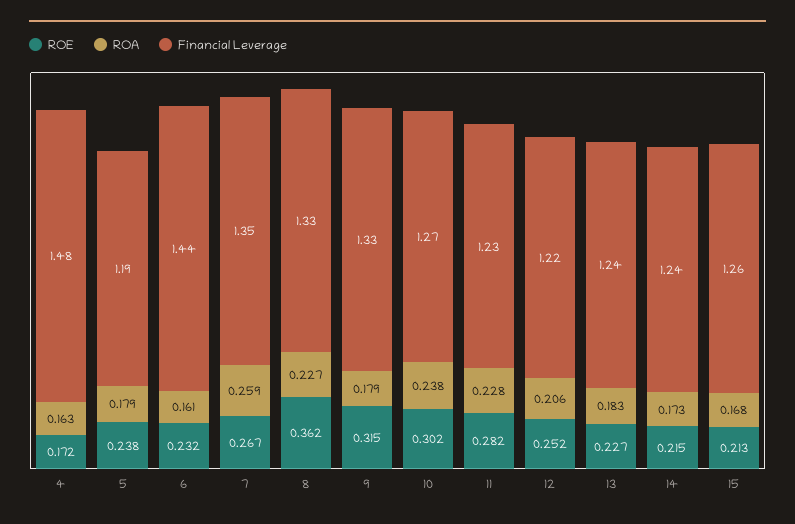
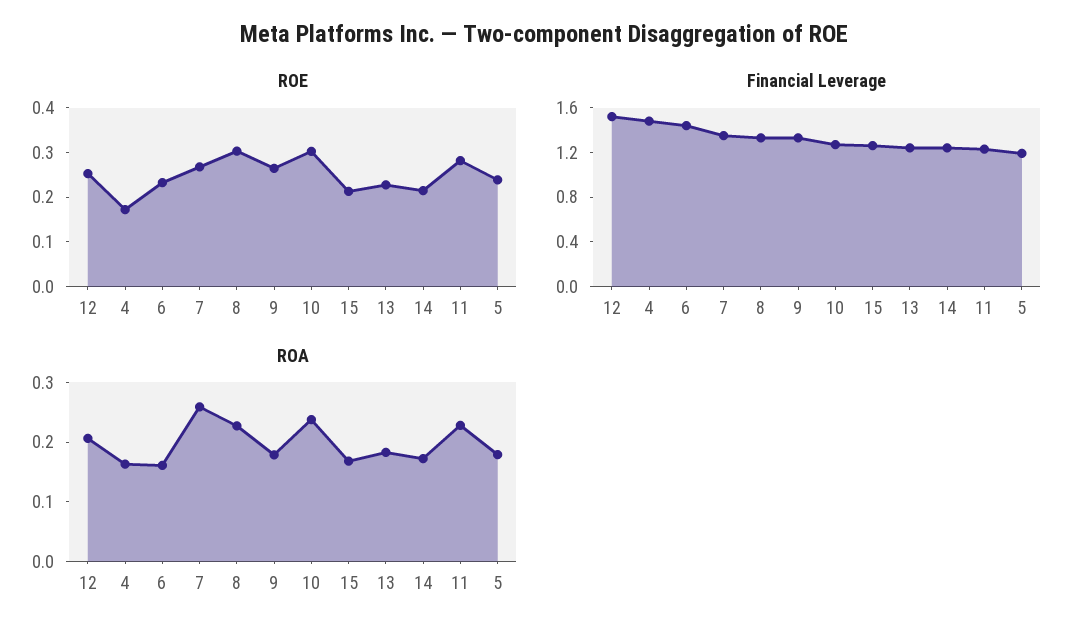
  {
    "ROE": {
      "4": 0.172,
      "5": 0.238,
      "6": 0.232,
      "7": 0.267,
-     "8": 0.362,
+     "8": 0.3,
-     "9": 0.315,
+     "9": 0.26,
      "10": 0.302,
      "11": 0.282,
      "12": 0.252,
      "13": 0.227,
      "14": 0.215,
      "15": 0.213
    },
    "ROA": {
      "4": 0.163,
      "5": 0.179,
      "6": 0.161,
      "7": 0.259,
      "8": 0.227,
      "9": 0.179,
      "10": 0.238,
      "11": 0.228,
      "12": 0.206,
      "13": 0.183,
      "14": 0.173,
      "15": 0.168
    },
    "Financial Leverage": {
      "4": 1.48,
      "5": 1.19,
      "6": 1.44,
      "7": 1.35,
      "8": 1.33,
      "9": 1.33,
      "10": 1.27,
      "11": 1.23,
-     "12": 1.22,
+     "12": 1.5,
      "13": 1.24,
      "14": 1.24,
      "15": 1.26
    }
  }

